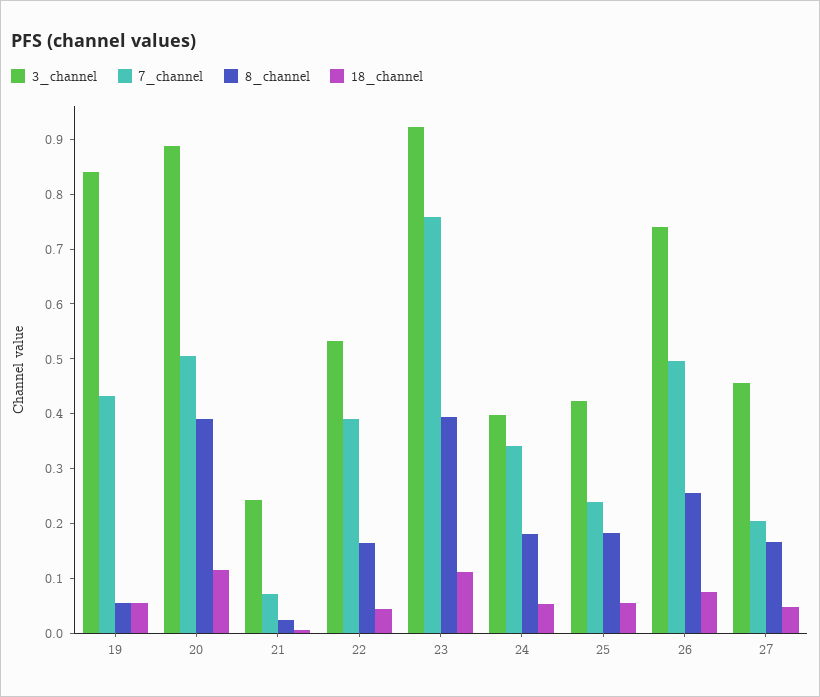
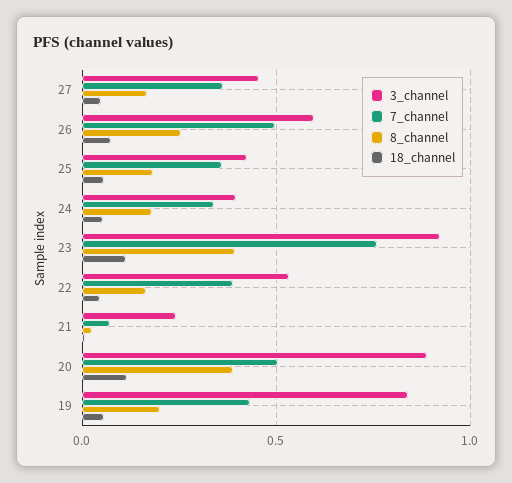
  {
    "3_channel": {
      "19": 0.84,
      "20": 0.88,
      "21": 0.24,
      "22": 0.54,
      "23": 0.92,
      "24": 0.4,
      "25": 0.42,
-     "26": 0.74,
+     "26": 0.6,
      "27": 0.46
    },
    "7_channel": {
      "19": 0.44,
      "20": 0.5,
      "21": 0.08,
      "22": 0.4,
      "23": 0.76,
      "24": 0.34,
-     "25": 0.24,
+     "25": 0.35,
      "26": 0.5,
-     "27": 0.2
+     "27": 0.35
    },
    "8_channel": {
-     "19": 0.06,
+     "19": 0.2,
      "20": 0.4,
      "21": 0.02,
      "22": 0.16,
      "23": 0.4,
      "24": 0.18,
      "25": 0.18,
      "26": 0.26,
      "27": 0.16
    },
    "18_channel": {
      "19": 0.06,
      "20": 0.12,
      "21": 0,
      "22": 0.04,
      "23": 0.12,
      "24": 0.06,
      "25": 0.06,
      "26": 0.08,
      "27": 0.04
    }
  }

